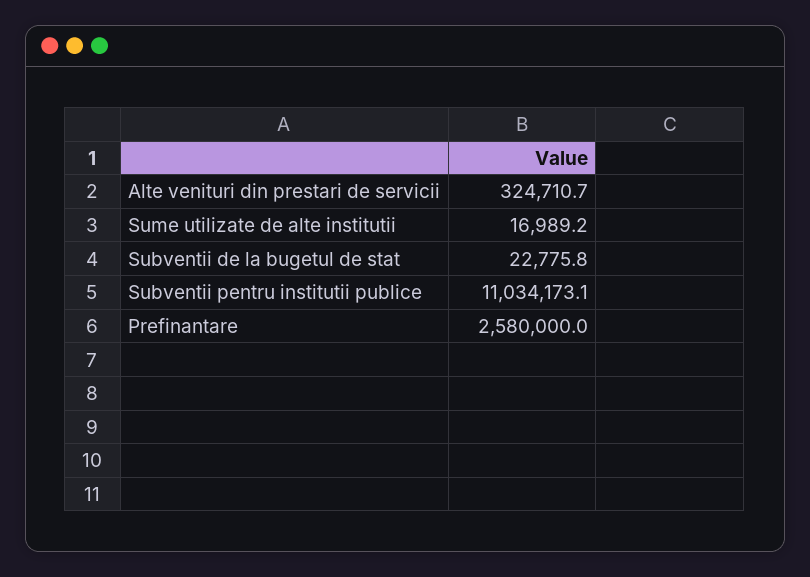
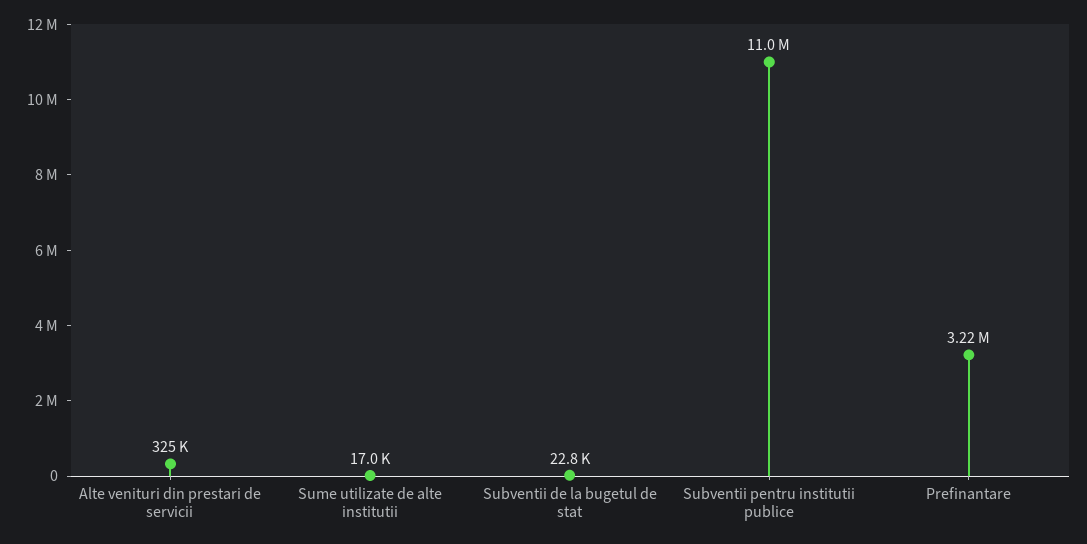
  {
    "Alte venituri din prestari de servicii": 324710.7,
    "Sume utilizate de alte institutii": 16989.2,
    "Subventii de la bugetul de stat": 22775.8,
    "Subventii pentru institutii publice": 11034173.1,
-   "Prefinantare": 2580000
+   "Prefinantare": 3220000
  }

